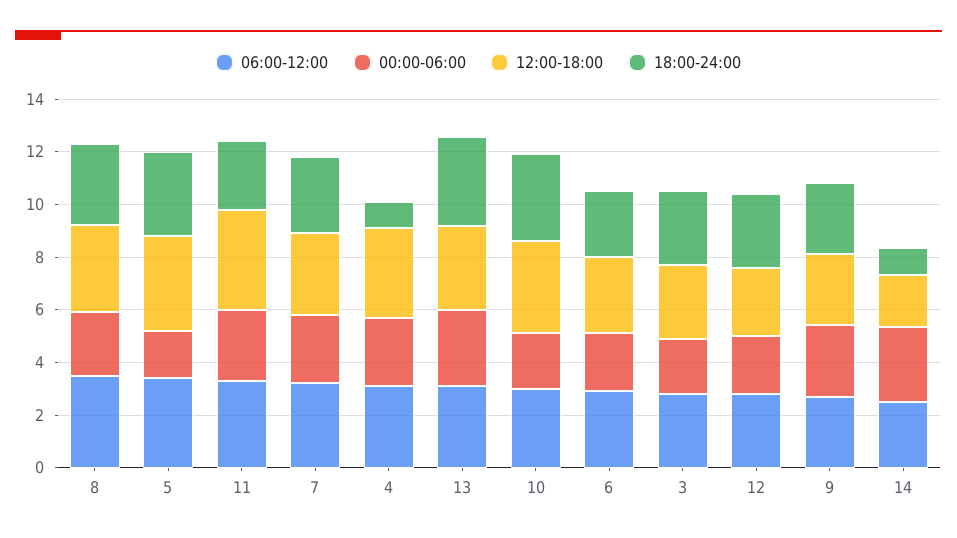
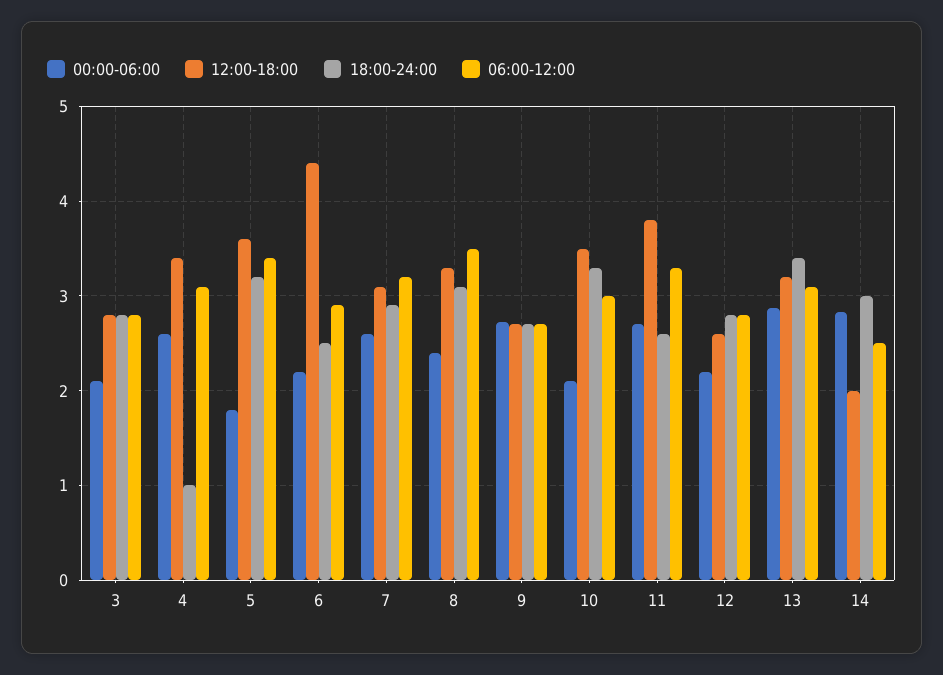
  {
    "06:00-12:00": {
      "8": 3.5,
      "5": 3.4,
      "11": 3.3,
      "7": 3.2,
      "4": 3.1,
      "13": 3.1,
      "10": 3,
      "6": 2.9,
      "3": 2.8,
      "12": 2.8,
      "9": 2.7,
      "14": 2.5
    },
    "00:00-06:00": {
      "8": 2.4,
      "5": 1.8,
      "11": 2.7,
      "7": 2.6,
      "4": 2.6,
      "13": 2.9,
      "10": 2.1,
      "6": 2.2,
      "3": 2.1,
      "12": 2.2,
      "9": 2.7,
      "14": 2.8
    },
    "12:00-18:00": {
      "8": 3.3,
      "5": 3.6,
      "11": 3.8,
      "7": 3.1,
      "4": 3.4,
      "13": 3.2,
      "10": 3.5,
-     "6": 3,
+     "6": 4.4,
      "3": 2.8,
      "12": 2.6,
      "9": 2.7,
      "14": 2
    },
    "18:00-24:00": {
      "8": 3.1,
      "5": 3.2,
      "11": 2.6,
      "7": 2.9,
      "4": 1,
      "13": 3.4,
      "10": 3.3,
      "6": 2.5,
      "3": 2.8,
      "12": 2.8,
      "9": 2.7,
-     "14": 1
+     "14": 3
    }
  }

